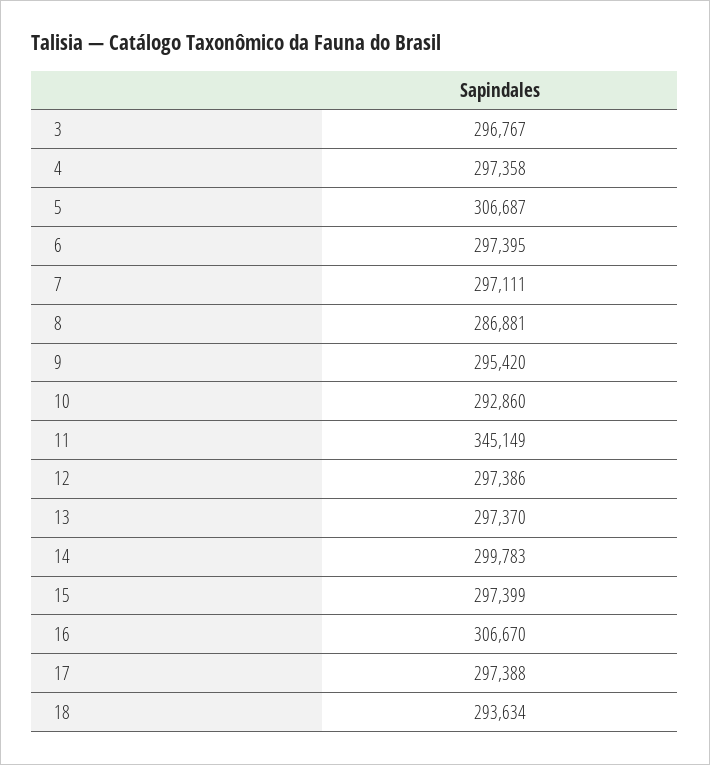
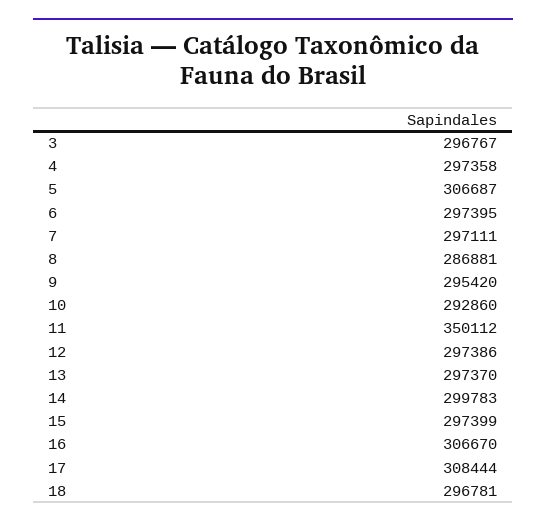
  {
    "3": 296767,
    "4": 297358,
    "5": 306687,
    "6": 297395,
    "7": 297111,
    "8": 286881,
    "9": 295420,
    "10": 292860,
-   "11": 345149,
+   "11": 350112,
    "12": 297386,
    "13": 297370,
    "14": 299783,
    "15": 297399,
    "16": 306670,
-   "17": 297388,
+   "17": 308444,
-   "18": 293634
+   "18": 296781
  }

